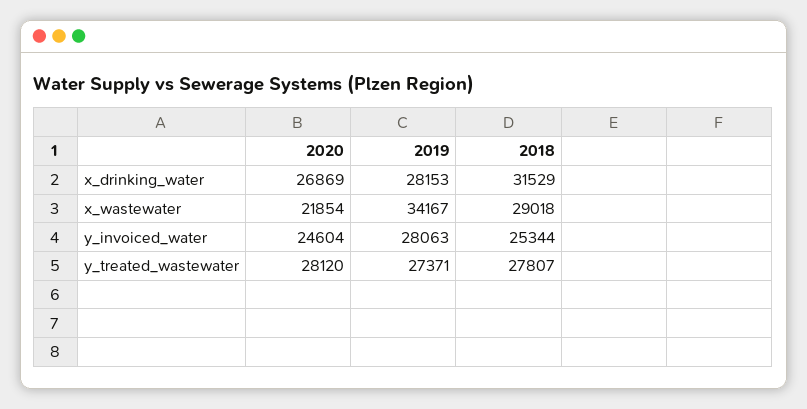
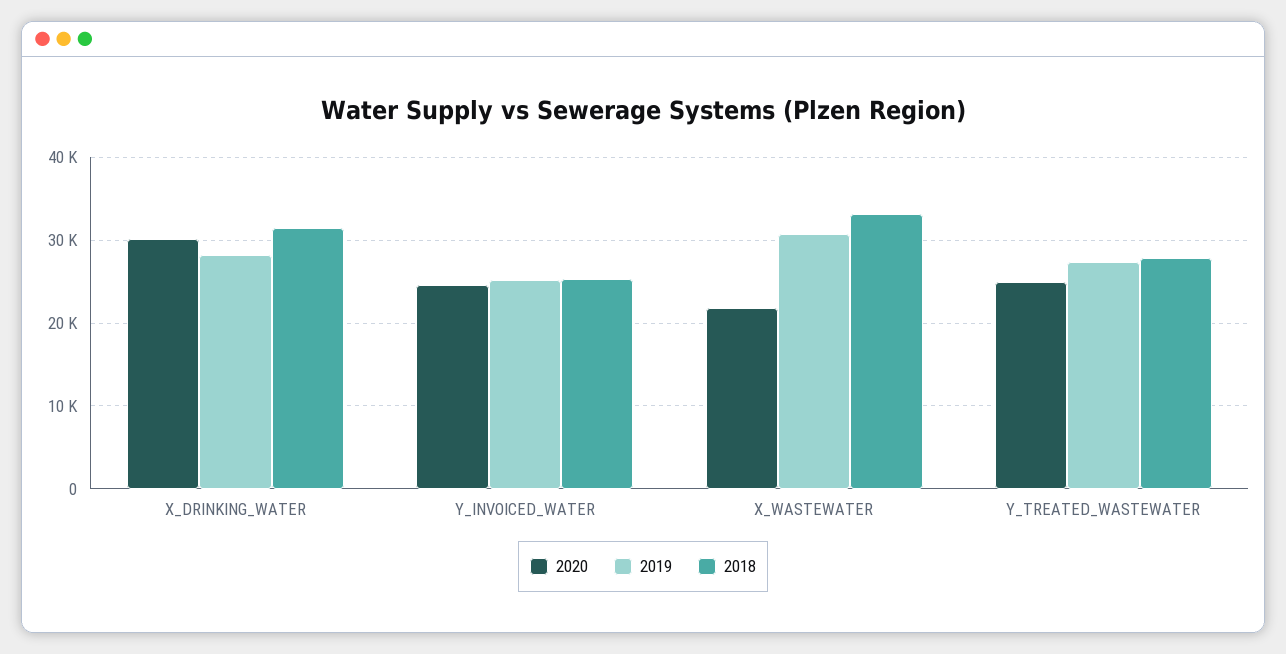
  {
    "2020": {
-     "x_drinking_water": 26869,
+     "x_drinking_water": 30000,
      "x_wastewater": 21854,
      "y_invoiced_water": 24604,
-     "y_treated_wastewater": 28120
+     "y_treated_wastewater": 25000
    },
    "2019": {
      "x_drinking_water": 28153,
-     "x_wastewater": 34167,
+     "x_wastewater": 31000,
-     "y_invoiced_water": 28063,
+     "y_invoiced_water": 25000,
      "y_treated_wastewater": 27371
    },
    "2018": {
      "x_drinking_water": 31529,
-     "x_wastewater": 29018,
+     "x_wastewater": 33000,
      "y_invoiced_water": 25344,
      "y_treated_wastewater": 27807
    }
  }

